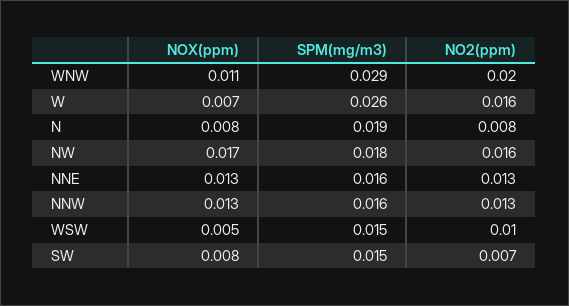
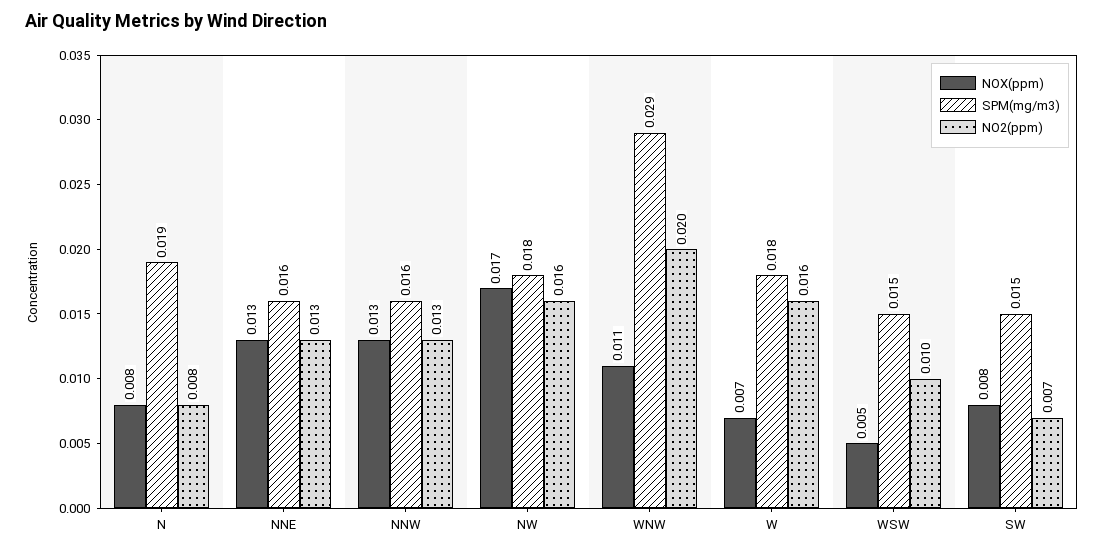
  {
    "NOX(ppm)": {
      "WNW": 0.011,
      "W": 0.007,
      "N": 0.008,
      "NW": 0.017,
      "NNE": 0.013,
      "NNW": 0.013,
      "WSW": 0.005,
      "SW": 0.008
    },
    "SPM(mg/m3)": {
      "WNW": 0.029,
-     "W": 0.026,
+     "W": 0.018,
      "N": 0.019,
      "NW": 0.018,
      "NNE": 0.016,
      "NNW": 0.016,
      "WSW": 0.015,
      "SW": 0.015
    },
    "NO2(ppm)": {
      "WNW": 0.02,
      "W": 0.016,
      "N": 0.008,
      "NW": 0.016,
      "NNE": 0.013,
      "NNW": 0.013,
      "WSW": 0.01,
      "SW": 0.007
    }
  }

